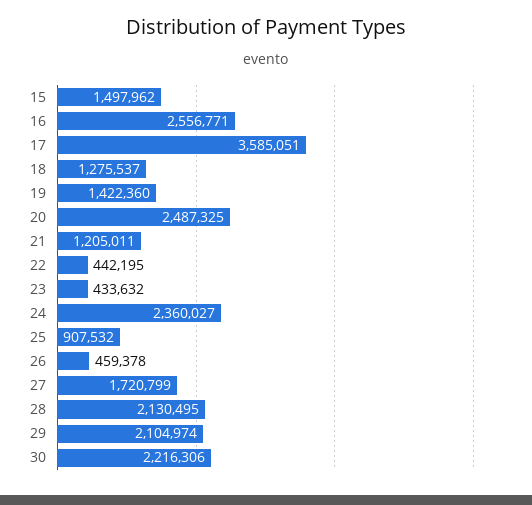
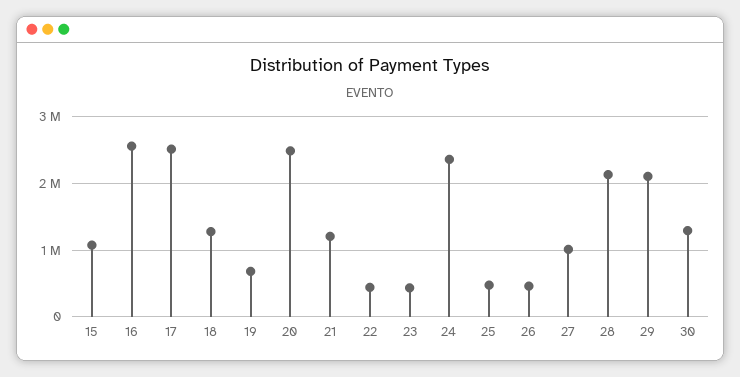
  {
-   "15": 1497962,
+   "15": 1100000,
    "16": 2556771,
-   "17": 3585051,
+   "17": 2500000,
    "18": 1275537,
-   "19": 1422360,
+   "19": 700000,
    "20": 2487325,
    "21": 1205011,
    "22": 442195,
    "23": 433632,
    "24": 2360027,
-   "25": 907532,
+   "25": 500000,
    "26": 459378,
-   "27": 1720799,
+   "27": 1000000,
    "28": 2130495,
    "29": 2104974,
-   "30": 2216306
+   "30": 1300000
  }

